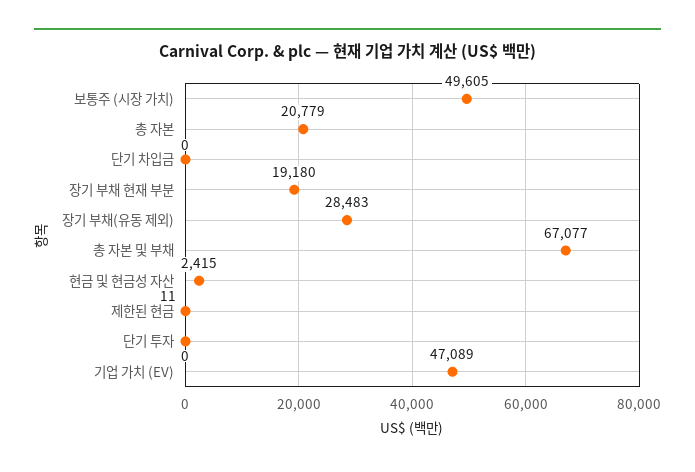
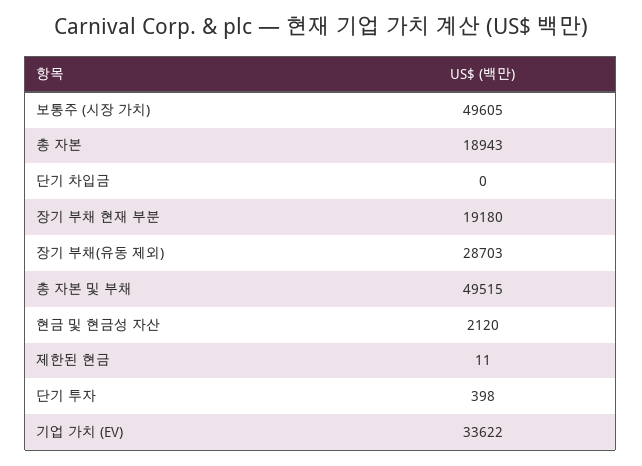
  {
    "보통주 (시장 가치)": 49605,
-   "총 자본": 20779,
+   "총 자본": 18943,
    "단기 차입금": 0,
    "장기 부채 현재 부분": 19180,
-   "장기 부채(유동 제외)": 28483,
+   "장기 부채(유동 제외)": 28703,
-   "총 자본 및 부채": 67077,
+   "총 자본 및 부채": 49515,
-   "현금 및 현금성 자산": 2415,
+   "현금 및 현금성 자산": 2120,
    "제한된 현금": 11,
-   "단기 투자": 0,
+   "단기 투자": 398,
-   "기업 가치 (EV)": 47089
+   "기업 가치 (EV)": 33622
  }

